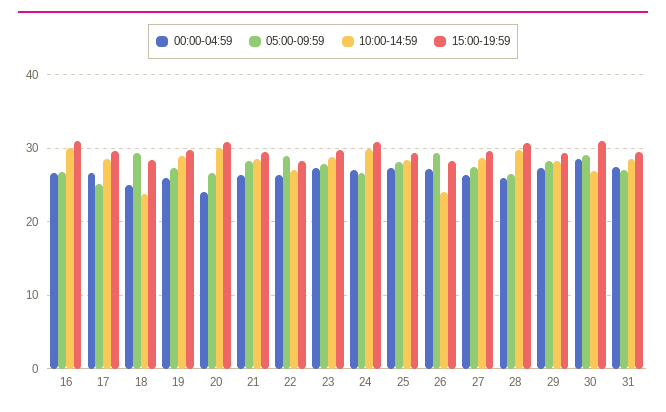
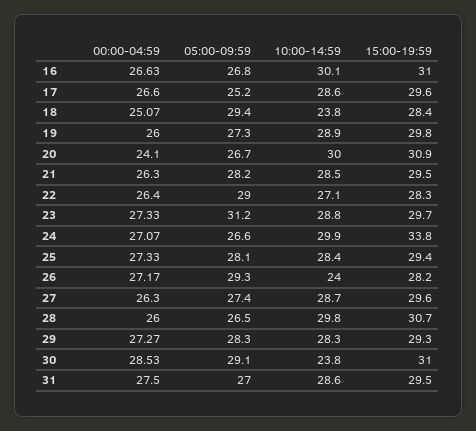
  {
    "00:00-04:59": {
      "16": 26.63,
      "17": 26.6,
      "18": 25.07,
      "19": 26,
      "20": 24.1,
      "21": 26.3,
      "22": 26.4,
      "23": 27.33,
      "24": 27.07,
      "25": 27.33,
      "26": 27.17,
      "27": 26.3,
      "28": 26,
      "29": 27.27,
      "30": 28.53,
      "31": 27.5
    },
    "05:00-09:59": {
      "16": 26.8,
      "17": 25.2,
      "18": 29.4,
      "19": 27.3,
      "20": 26.7,
      "21": 28.2,
      "22": 29,
-     "23": 28,
+     "23": 31.2,
      "24": 26.6,
      "25": 28.1,
      "26": 29.3,
      "27": 27.4,
      "28": 26.5,
      "29": 28.3,
      "30": 29.1,
      "31": 27
    },
    "10:00-14:59": {
      "16": 30.1,
      "17": 28.6,
      "18": 23.8,
      "19": 28.9,
      "20": 30,
      "21": 28.5,
      "22": 27.1,
      "23": 28.8,
      "24": 29.9,
      "25": 28.4,
      "26": 24,
      "27": 28.7,
      "28": 29.8,
      "29": 28.3,
-     "30": 27,
+     "30": 23.8,
      "31": 28.6
    },
    "15:00-19:59": {
      "16": 31,
      "17": 29.6,
      "18": 28.4,
      "19": 29.8,
      "20": 30.9,
      "21": 29.5,
      "22": 28.3,
      "23": 29.7,
-     "24": 31,
+     "24": 33.8,
      "25": 29.4,
      "26": 28.2,
      "27": 29.6,
      "28": 30.7,
      "29": 29.3,
      "30": 31,
      "31": 29.5
    }
  }

